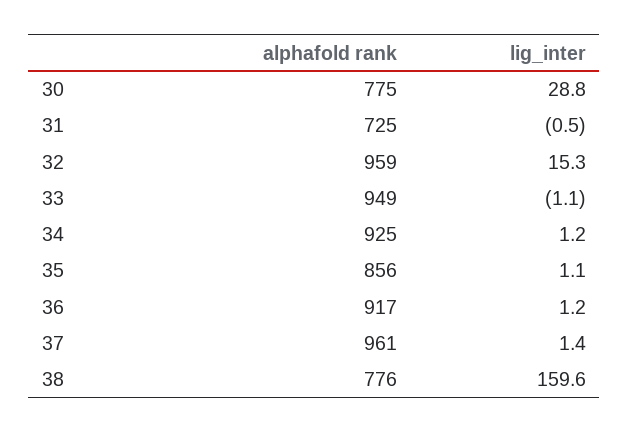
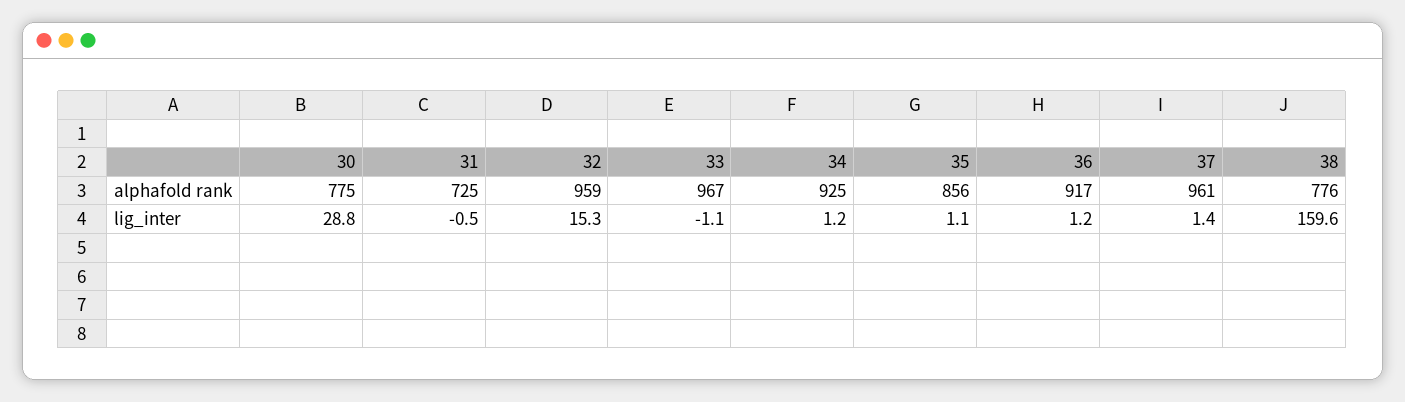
  {
    "alphafold rank": {
      "30": 775,
      "31": 725,
      "32": 959,
-     "33": 949,
+     "33": 967,
      "34": 925,
      "35": 856,
      "36": 917,
      "37": 961,
      "38": 776
    },
    "lig_inter": {
      "30": 28.8,
      "31": -0.5,
      "32": 15.3,
      "33": -1.1,
      "34": 1.2,
      "35": 1.1,
      "36": 1.2,
      "37": 1.4,
      "38": 159.6
    }
  }

